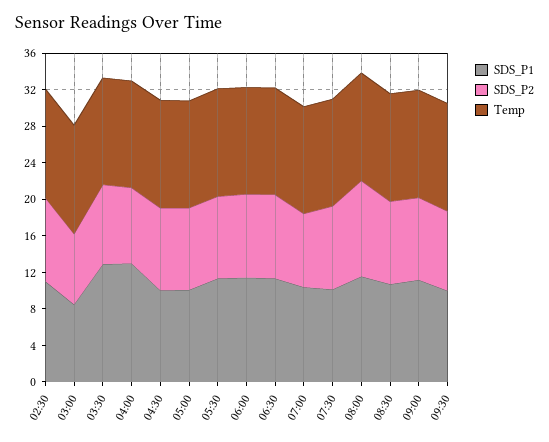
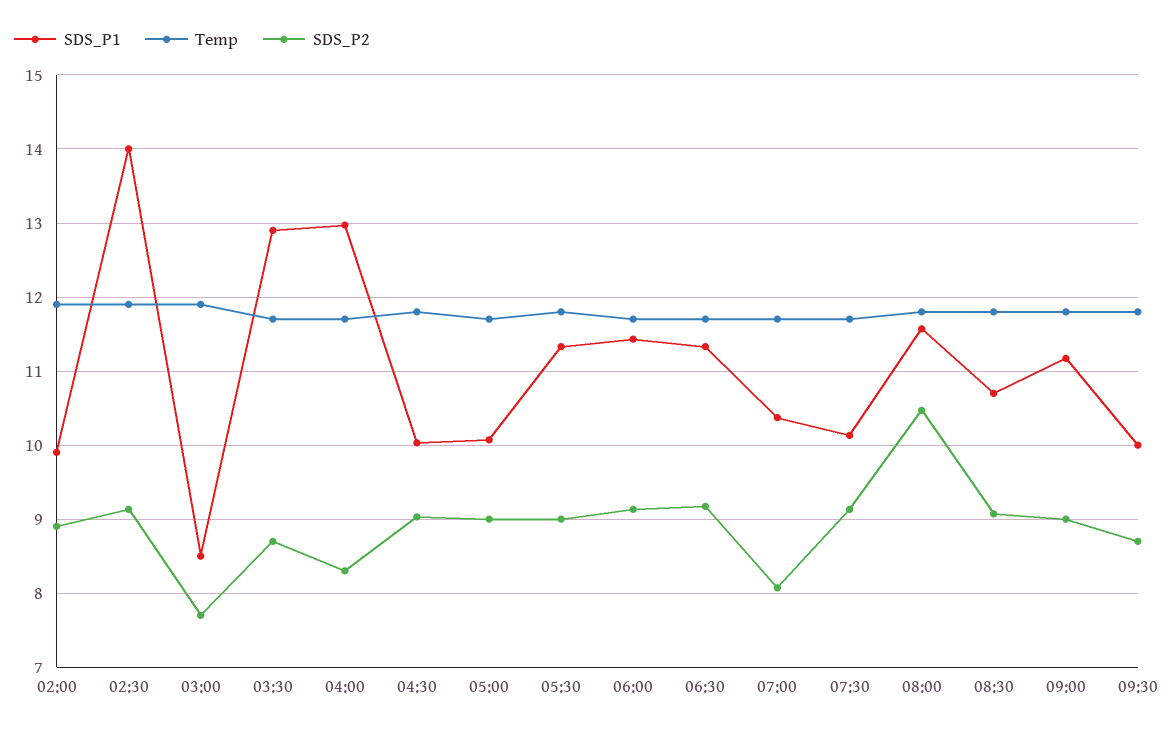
  {
    "SDS_P1": {
-     "02:30": 11,
+     "02:30": 14,
      "03:00": 8.5,
      "03:30": 12.9,
      "04:00": 13,
      "04:30": 10,
      "05:00": 10.1,
      "05:30": 11.3,
      "06:00": 11.4,
      "06:30": 11.3,
      "07:00": 10.4,
      "07:30": 10.1,
      "08:00": 11.6,
      "08:30": 10.7,
      "09:00": 11.2,
-     "09:30": 10
+     "09:30": 10,
+     "02:00": 9.9
    },
    "SDS_P2": {
      "02:30": 9.1,
      "03:00": 7.7,
      "03:30": 8.7,
      "04:00": 8.3,
      "04:30": 9,
      "05:00": 9,
      "05:30": 9,
      "06:00": 9.1,
      "06:30": 9.2,
      "07:00": 8.1,
      "07:30": 9.1,
      "08:00": 10.5,
      "08:30": 9.1,
      "09:00": 9,
-     "09:30": 8.7
+     "09:30": 8.7,
+     "02:00": 8.9
    },
    "Temp": {
      "02:30": 11.9,
      "03:00": 11.9,
      "03:30": 11.7,
      "04:00": 11.7,
      "04:30": 11.8,
      "05:00": 11.7,
      "05:30": 11.8,
      "06:00": 11.7,
      "06:30": 11.7,
      "07:00": 11.7,
      "07:30": 11.7,
      "08:00": 11.8,
      "08:30": 11.8,
      "09:00": 11.8,
-     "09:30": 11.8
+     "09:30": 11.8,
+     "02:00": 11.9
    }
  }

